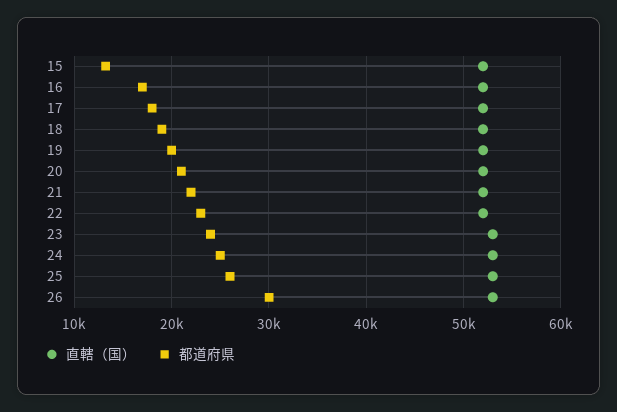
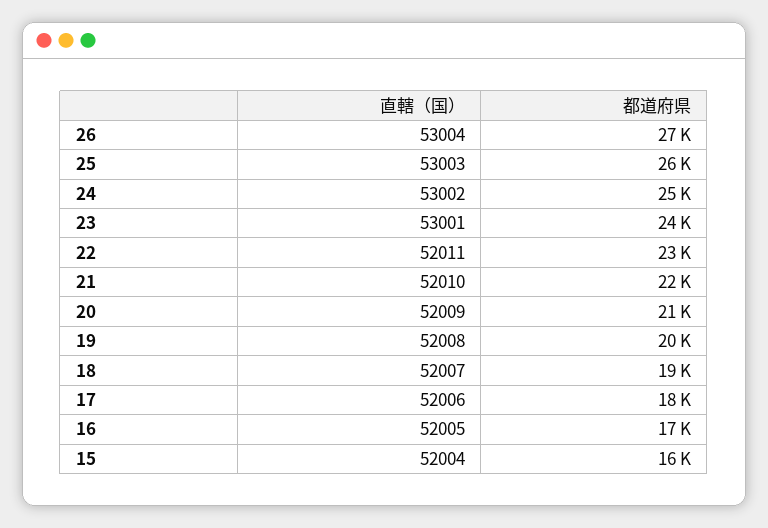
  {
    "直轄（国）": {
      "15": 52004,
      "16": 52005,
      "17": 52006,
      "18": 52007,
      "19": 52008,
      "20": 52009,
      "21": 52010,
      "22": 52011,
      "23": 53001,
      "24": 53002,
      "25": 53003,
      "26": 53004
    },
    "都道府県": {
-     "15": 13000,
+     "15": 16000,
      "16": 17000,
      "17": 18000,
      "18": 19000,
      "19": 20000,
      "20": 21000,
      "21": 22000,
      "22": 23000,
      "23": 24000,
      "24": 25000,
      "25": 26000,
-     "26": 30000
+     "26": 27000
    }
  }

